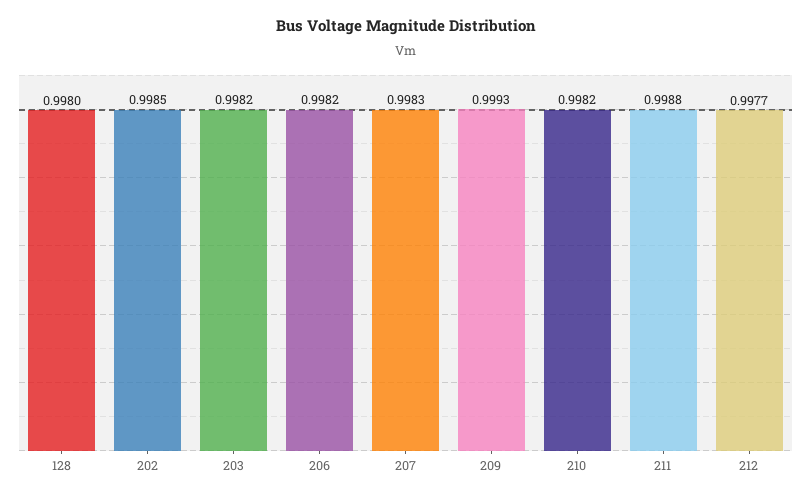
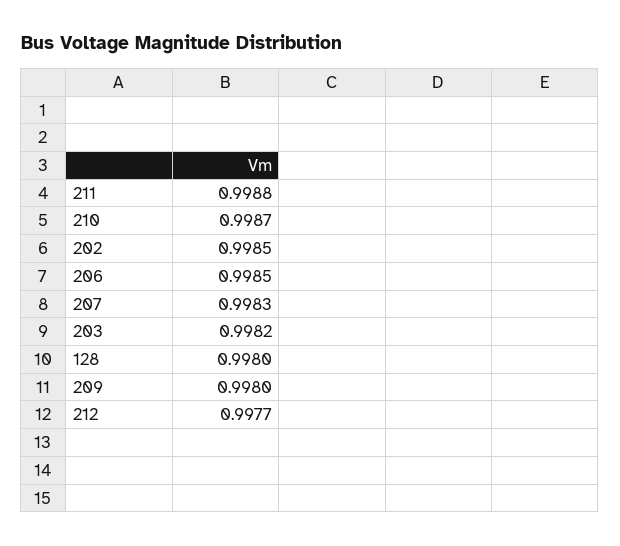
  {
    "128": 0.998,
    "202": 0.9985,
    "203": 0.9982,
-   "206": 0.9982,
+   "206": 0.9985,
    "207": 0.9983,
-   "209": 0.9993,
+   "209": 0.998,
-   "210": 0.9982,
+   "210": 0.9987,
    "211": 0.9988,
    "212": 0.9977
  }

